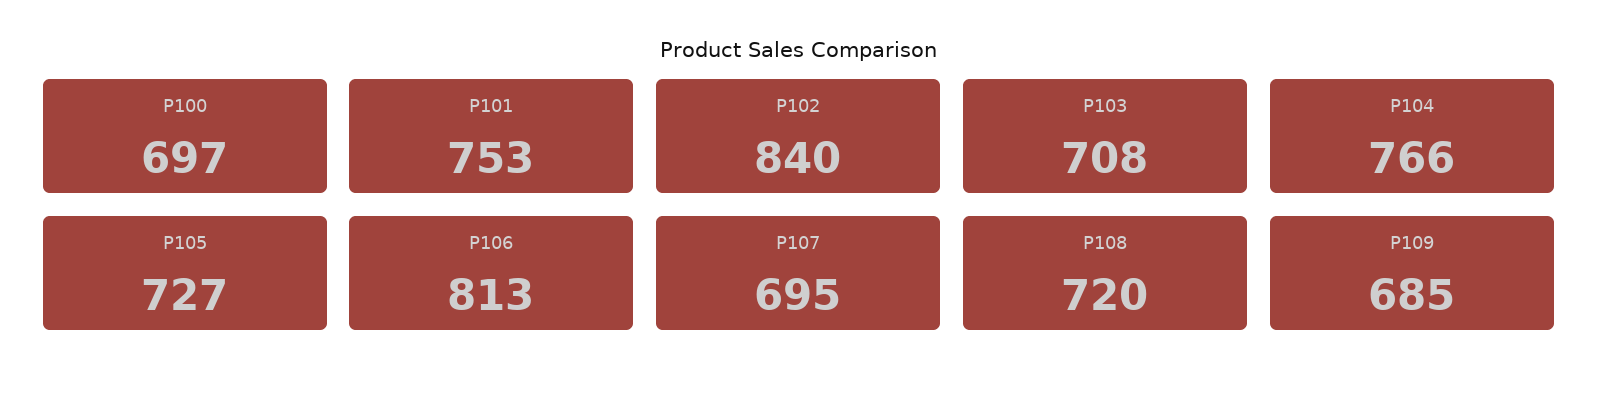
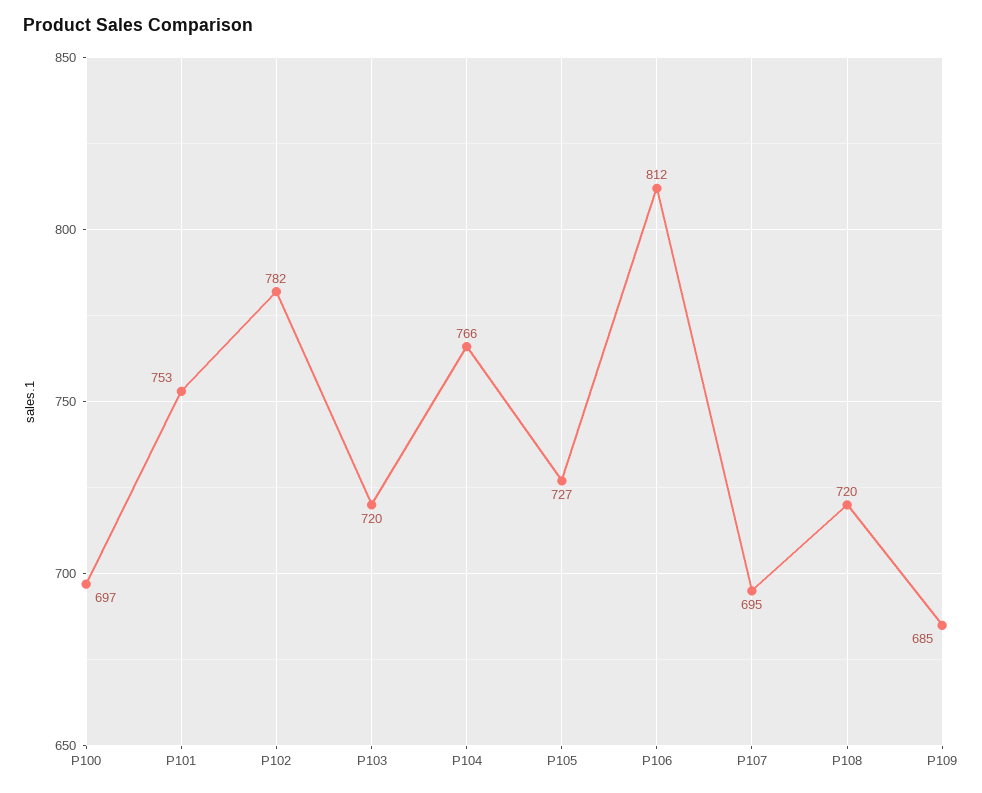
  {
    "P100": 697,
    "P101": 753,
-   "P102": 840,
+   "P102": 782,
-   "P103": 708,
+   "P103": 720,
    "P104": 766,
    "P105": 727,
-   "P106": 813,
+   "P106": 812,
    "P107": 695,
    "P108": 720,
    "P109": 685
  }

